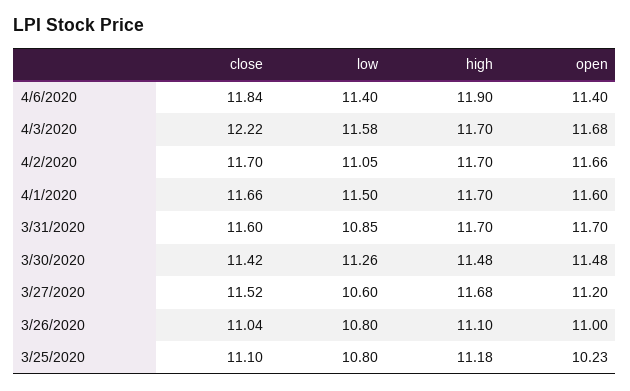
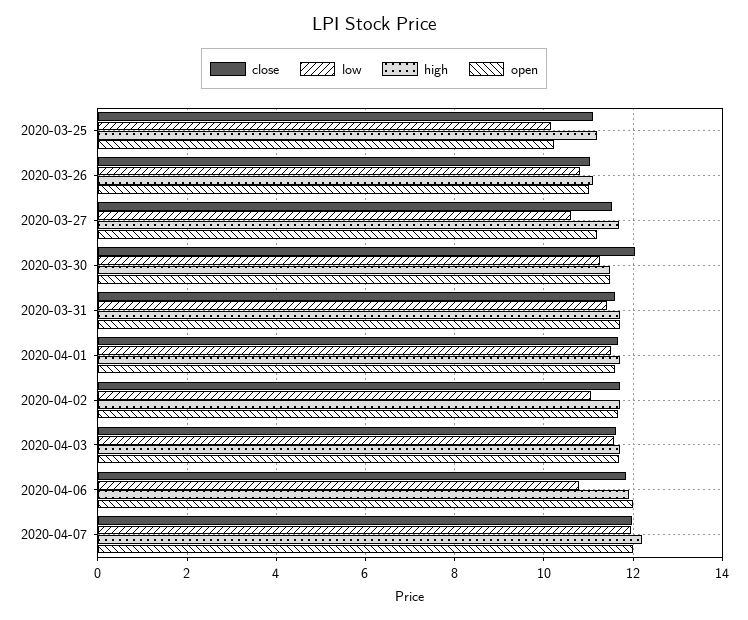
  {
    "close": {
      "4/6/2020": 11.84,
-     "4/3/2020": 12.22,
+     "4/3/2020": 11.6,
      "4/2/2020": 11.7,
      "4/1/2020": 11.66,
      "3/31/2020": 11.6,
-     "3/30/2020": 11.42,
+     "3/30/2020": 12,
      "3/27/2020": 11.52,
      "3/26/2020": 11.04,
-     "3/25/2020": 11.1
+     "3/25/2020": 11.1,
+     "2020-04-07": 12
    },
    "low": {
-     "4/6/2020": 11.4,
+     "4/6/2020": 10.8,
      "4/3/2020": 11.58,
      "4/2/2020": 11.05,
      "4/1/2020": 11.5,
-     "3/31/2020": 10.85,
+     "3/31/2020": 11.4,
      "3/30/2020": 11.26,
      "3/27/2020": 10.6,
      "3/26/2020": 10.8,
-     "3/25/2020": 10.8
+     "3/25/2020": 10.2,
+     "2020-04-07": 12
    },
    "high": {
      "4/6/2020": 11.9,
      "4/3/2020": 11.7,
      "4/2/2020": 11.7,
      "4/1/2020": 11.7,
      "3/31/2020": 11.7,
      "3/30/2020": 11.48,
      "3/27/2020": 11.68,
      "3/26/2020": 11.1,
-     "3/25/2020": 11.18
+     "3/25/2020": 11.18,
+     "2020-04-07": 12.2
    },
    "open": {
-     "4/6/2020": 11.4,
+     "4/6/2020": 12,
      "4/3/2020": 11.68,
      "4/2/2020": 11.66,
      "4/1/2020": 11.6,
      "3/31/2020": 11.7,
      "3/30/2020": 11.48,
      "3/27/2020": 11.2,
      "3/26/2020": 11,
-     "3/25/2020": 10.23
+     "3/25/2020": 10.23,
+     "2020-04-07": 12
    }
  }

